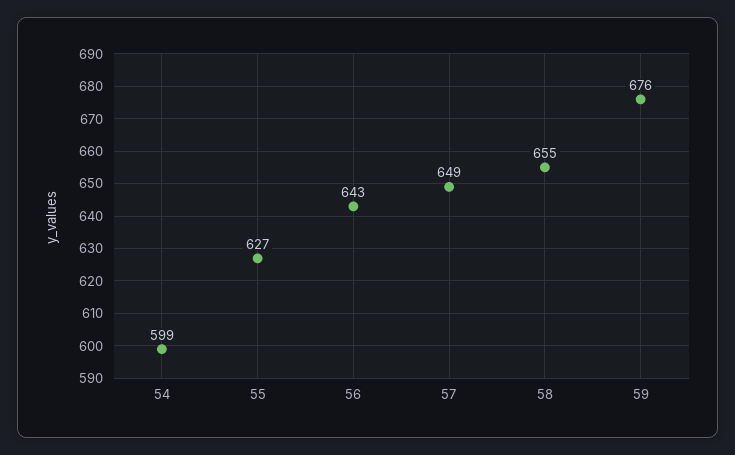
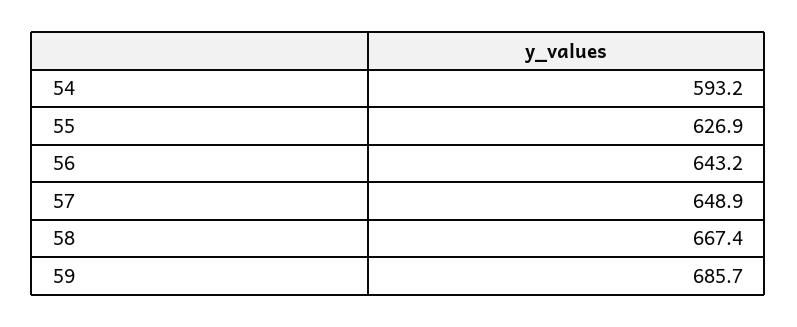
  {
-   "54": 599,
+   "54": 593.2,
    "55": 626.9,
    "56": 643.2,
    "57": 648.9,
-   "58": 655,
+   "58": 667.4,
-   "59": 676
+   "59": 685.7
  }

